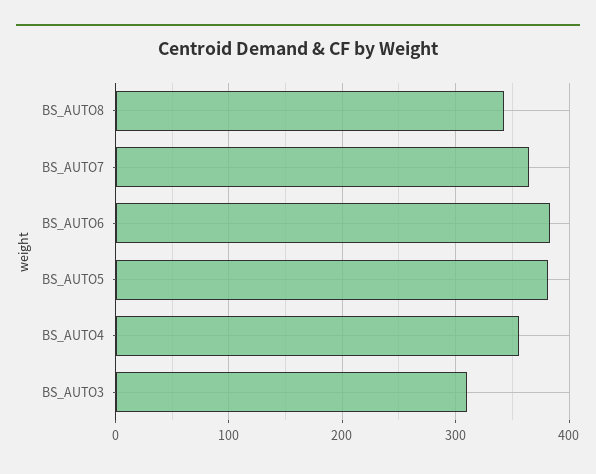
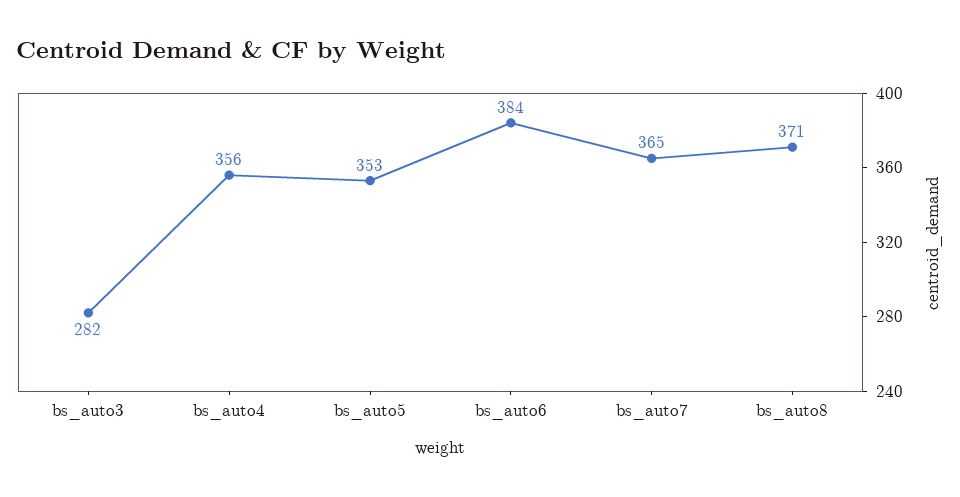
  {
-   "BS_AUTO8": 340,
+   "BS_AUTO8": 371,
    "BS_AUTO7": 365,
    "BS_AUTO6": 384,
-   "BS_AUTO5": 380,
+   "BS_AUTO5": 353,
    "BS_AUTO4": 356,
-   "BS_AUTO3": 310
+   "BS_AUTO3": 282
  }

